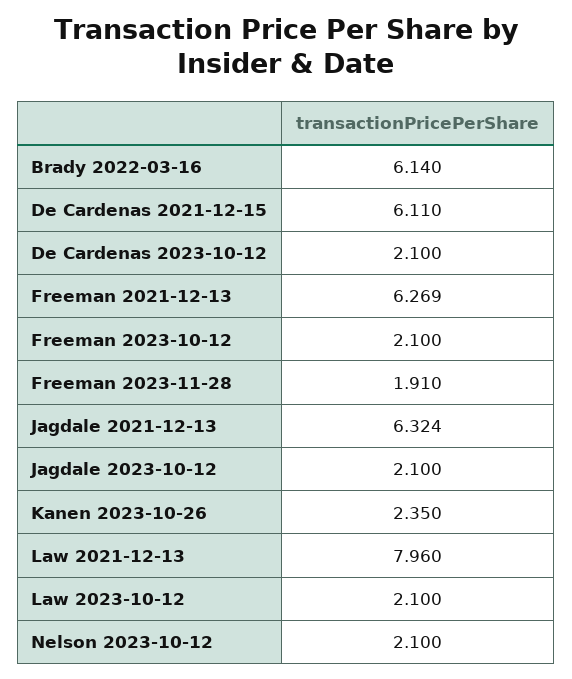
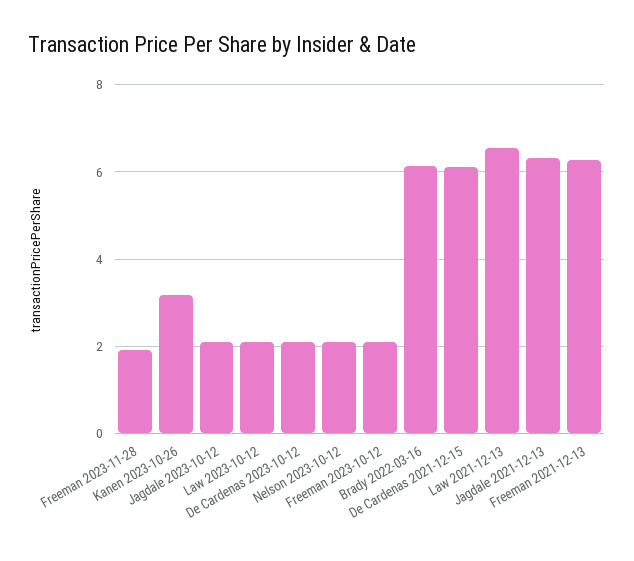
  {
    "Brady 2022-03-16": 6.14,
    "De Cardenas 2021-12-15": 6.11,
    "De Cardenas 2023-10-12": 2.1,
    "Freeman 2021-12-13": 6.269,
    "Freeman 2023-10-12": 2.1,
    "Freeman 2023-11-28": 1.91,
    "Jagdale 2021-12-13": 6.324,
    "Jagdale 2023-10-12": 2.1,
-   "Kanen 2023-10-26": 2.35,
+   "Kanen 2023-10-26": 3.2,
-   "Law 2021-12-13": 7.96,
+   "Law 2021-12-13": 6.6,
    "Law 2023-10-12": 2.1,
    "Nelson 2023-10-12": 2.1
  }

